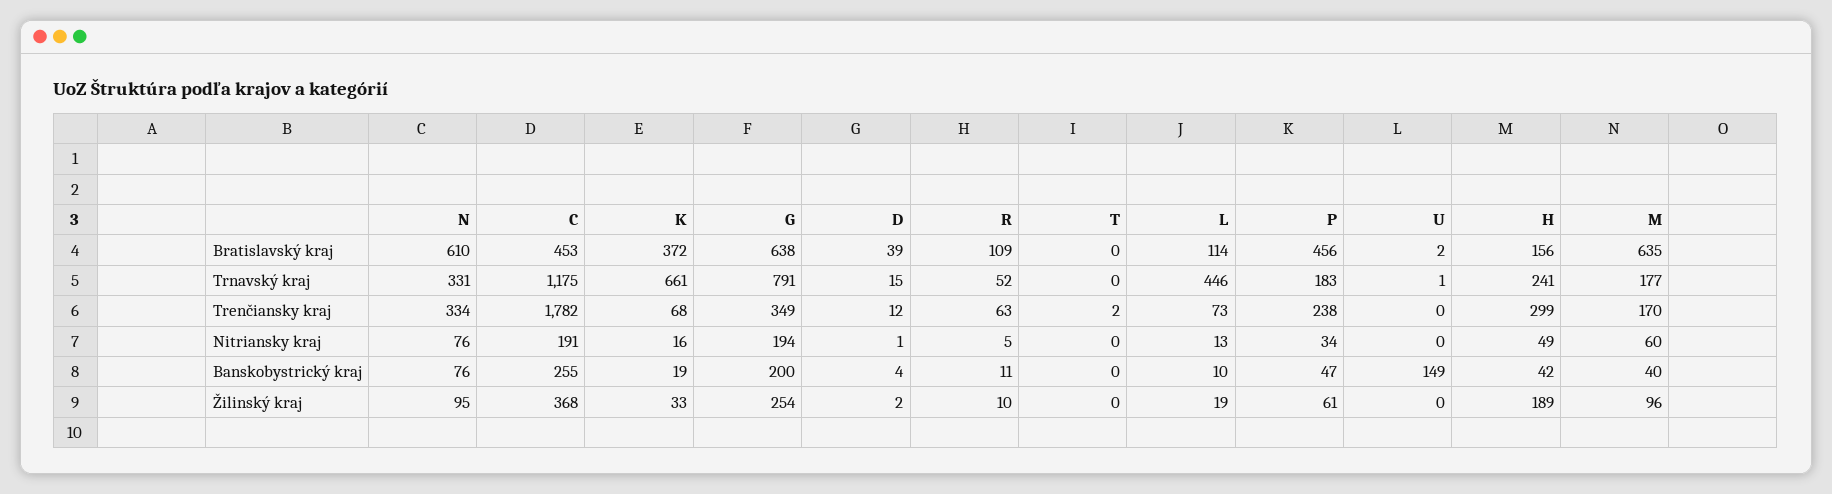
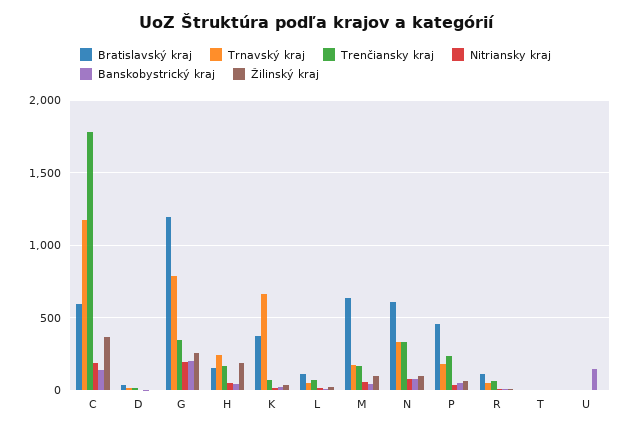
  {
    "Bratislavský kraj": {
      "N": 610,
-     "C": 453,
+     "C": 600,
      "K": 372,
-     "G": 638,
+     "G": 1200,
      "D": 39,
      "R": 109,
      "T": 0,
      "L": 114,
      "P": 456,
      "U": 2,
      "H": 156,
      "M": 635
    },
    "Trnavský kraj": {
      "N": 331,
      "C": 1175,
      "K": 661,
      "G": 791,
      "D": 15,
      "R": 52,
      "T": 0,
-     "L": 446,
+     "L": 50,
      "P": 183,
      "U": 1,
      "H": 241,
      "M": 177
    },
    "Trenčiansky kraj": {
      "N": 334,
      "C": 1782,
      "K": 68,
      "G": 349,
      "D": 12,
      "R": 63,
      "T": 2,
      "L": 73,
      "P": 238,
      "U": 0,
-     "H": 299,
+     "H": 150,
      "M": 170
    },
    "Nitriansky kraj": {
      "N": 76,
      "C": 191,
      "K": 16,
      "G": 194,
      "D": 1,
      "R": 5,
      "T": 0,
      "L": 13,
      "P": 34,
      "U": 0,
      "H": 49,
      "M": 60
    },
    "Banskobystrický kraj": {
      "N": 76,
-     "C": 255,
+     "C": 150,
      "K": 19,
      "G": 200,
      "D": 4,
      "R": 11,
      "T": 0,
      "L": 10,
      "P": 47,
      "U": 149,
      "H": 42,
      "M": 40
    },
    "Žilinský kraj": {
      "N": 95,
      "C": 368,
      "K": 33,
      "G": 254,
      "D": 2,
      "R": 10,
      "T": 0,
      "L": 19,
      "P": 61,
      "U": 0,
      "H": 189,
      "M": 96
    }
  }

